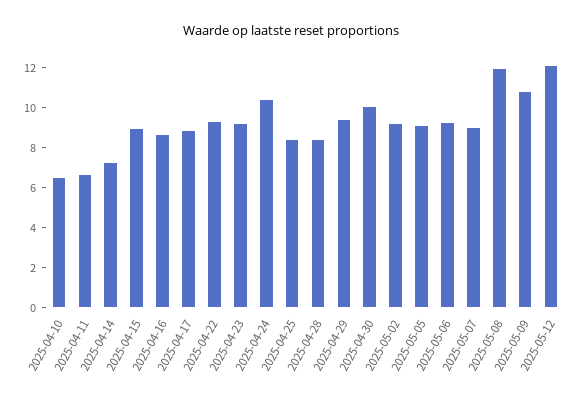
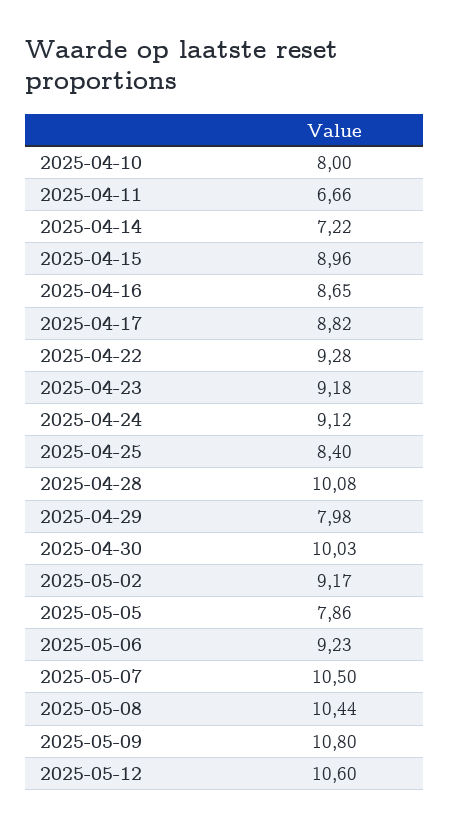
  {
-   "2025-04-10": 6.5,
+   "2025-04-10": 8,
    "2025-04-11": 6.66,
    "2025-04-14": 7.22,
    "2025-04-15": 8.96,
    "2025-04-16": 8.65,
    "2025-04-17": 8.82,
    "2025-04-22": 9.28,
    "2025-04-23": 9.18,
-   "2025-04-24": 10.5,
+   "2025-04-24": 9.12,
    "2025-04-25": 8.4,
-   "2025-04-28": 8.5,
+   "2025-04-28": 10.08,
-   "2025-04-29": 9.5,
+   "2025-04-29": 7.98,
    "2025-04-30": 10.03,
    "2025-05-02": 9.17,
-   "2025-05-05": 9,
+   "2025-05-05": 7.86,
    "2025-05-06": 9.23,
-   "2025-05-07": 9,
+   "2025-05-07": 10.5,
-   "2025-05-08": 12,
+   "2025-05-08": 10.44,
    "2025-05-09": 10.8,
-   "2025-05-12": 12
+   "2025-05-12": 10.6
  }

